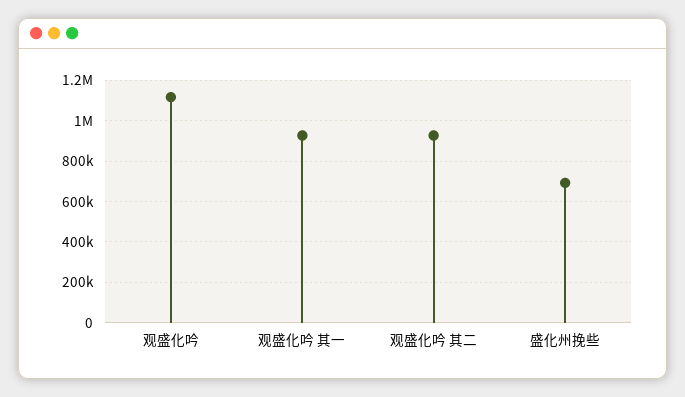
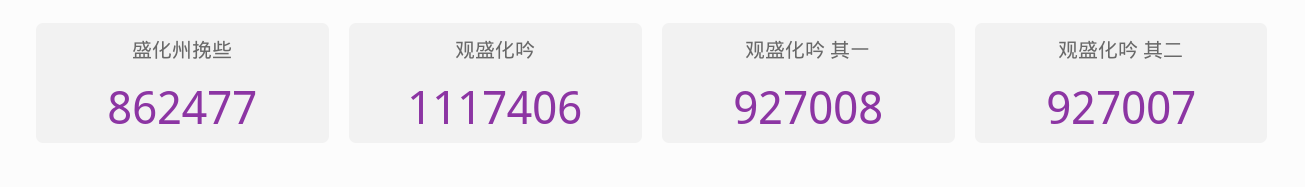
  {
    "观盛化吟": 1117406,
    "观盛化吟 其一": 927008,
    "观盛化吟 其二": 927007,
-   "盛化州挽些": 700000
+   "盛化州挽些": 862477
  }

